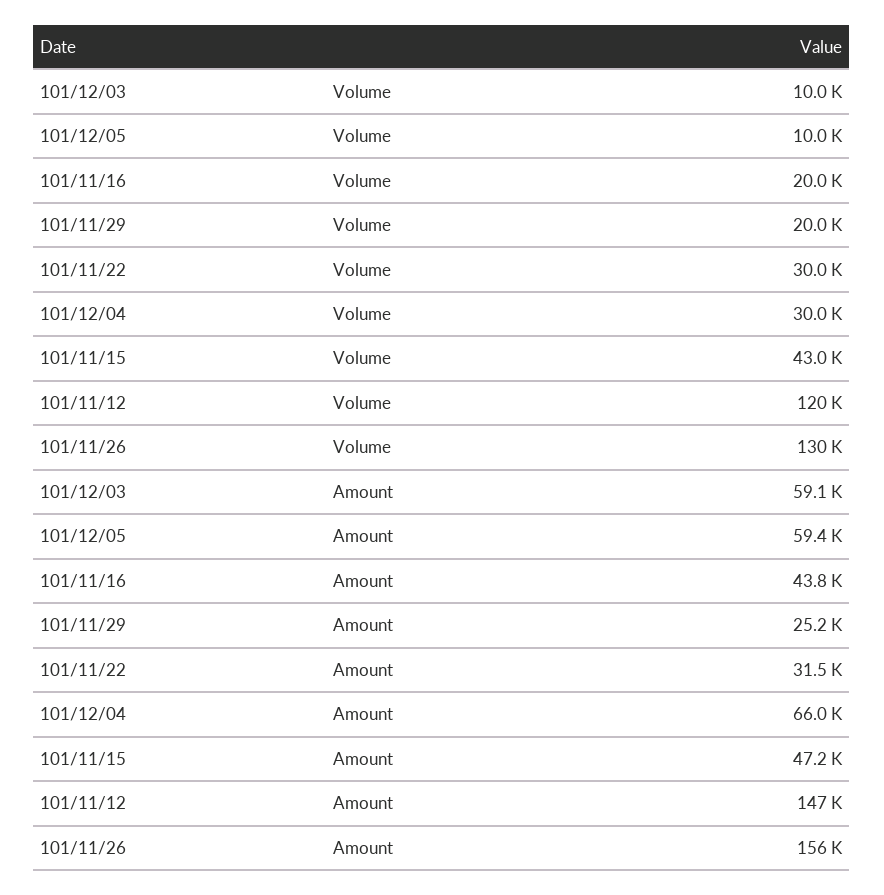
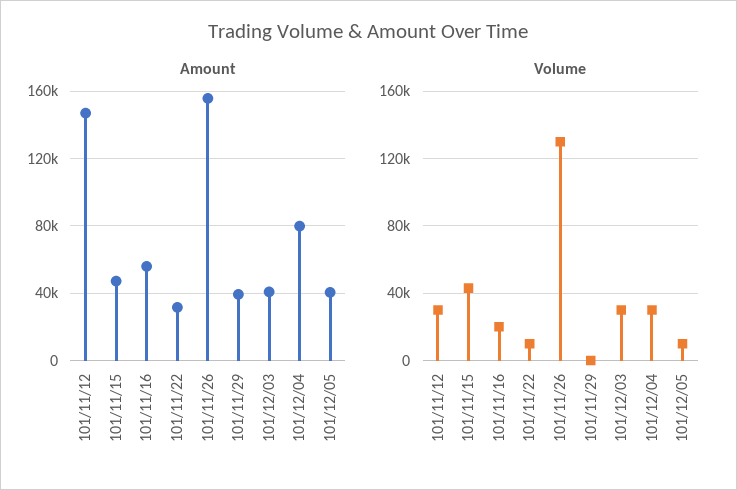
  {
    "Volume": {
-     "101/12/03": 10000,
+     "101/12/03": 30000,
      "101/12/05": 10000,
      "101/11/16": 20000,
-     "101/11/29": 20000,
+     "101/11/29": 0,
-     "101/11/22": 30000,
+     "101/11/22": 10000,
      "101/12/04": 30000,
      "101/11/15": 43000,
-     "101/11/12": 120000,
+     "101/11/12": 30000,
      "101/11/26": 130000
    },
    "Amount": {
-     "101/12/03": 59100,
+     "101/12/03": 40000,
-     "101/12/05": 59400,
+     "101/12/05": 40000,
-     "101/11/16": 43800,
+     "101/11/16": 55000,
-     "101/11/29": 25200,
+     "101/11/29": 40000,
      "101/11/22": 31500,
-     "101/12/04": 66000,
+     "101/12/04": 80000,
      "101/11/15": 47200,
      "101/11/12": 147000,
      "101/11/26": 156000
    }
  }

